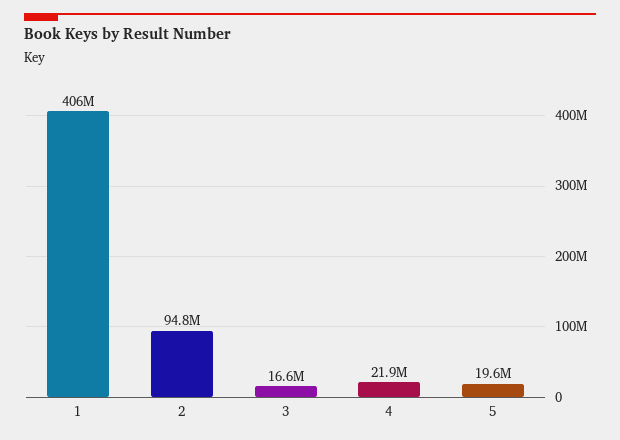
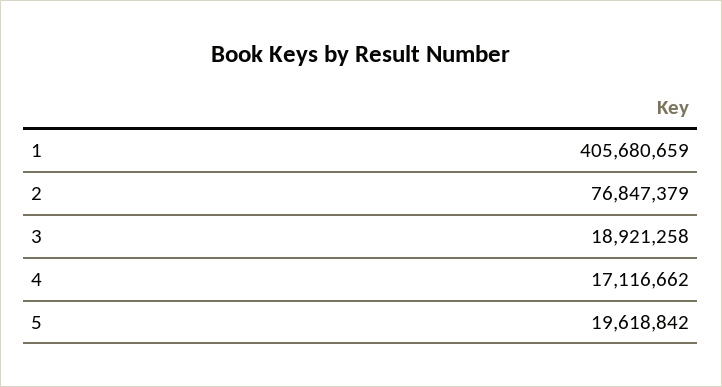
  {
    "1": 405680659,
-   "2": 94800000,
+   "2": 76847379,
-   "3": 16600000,
+   "3": 18921258,
-   "4": 21900000,
+   "4": 17116662,
    "5": 19618842
  }

